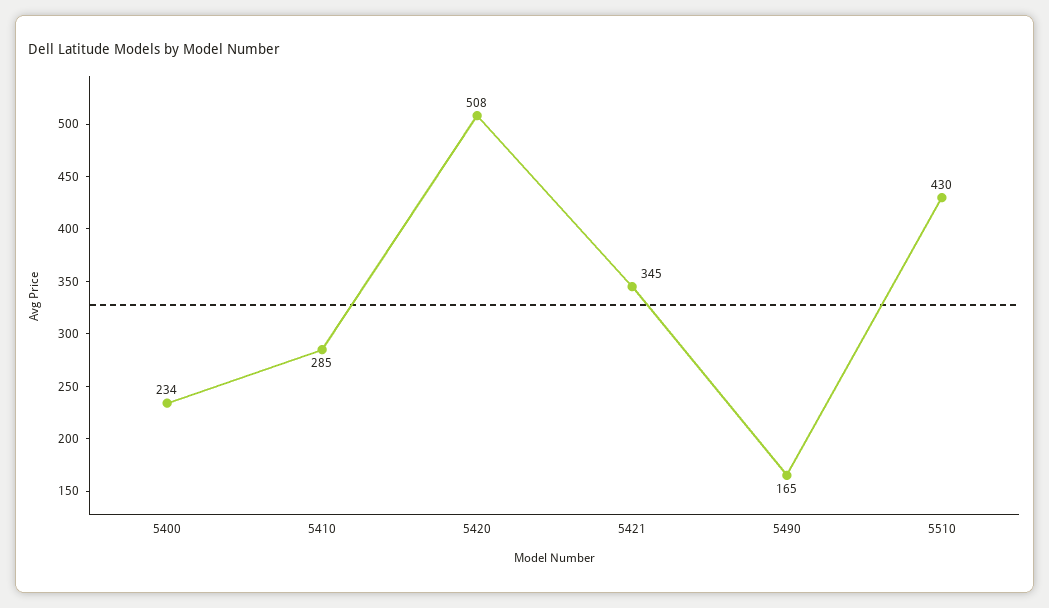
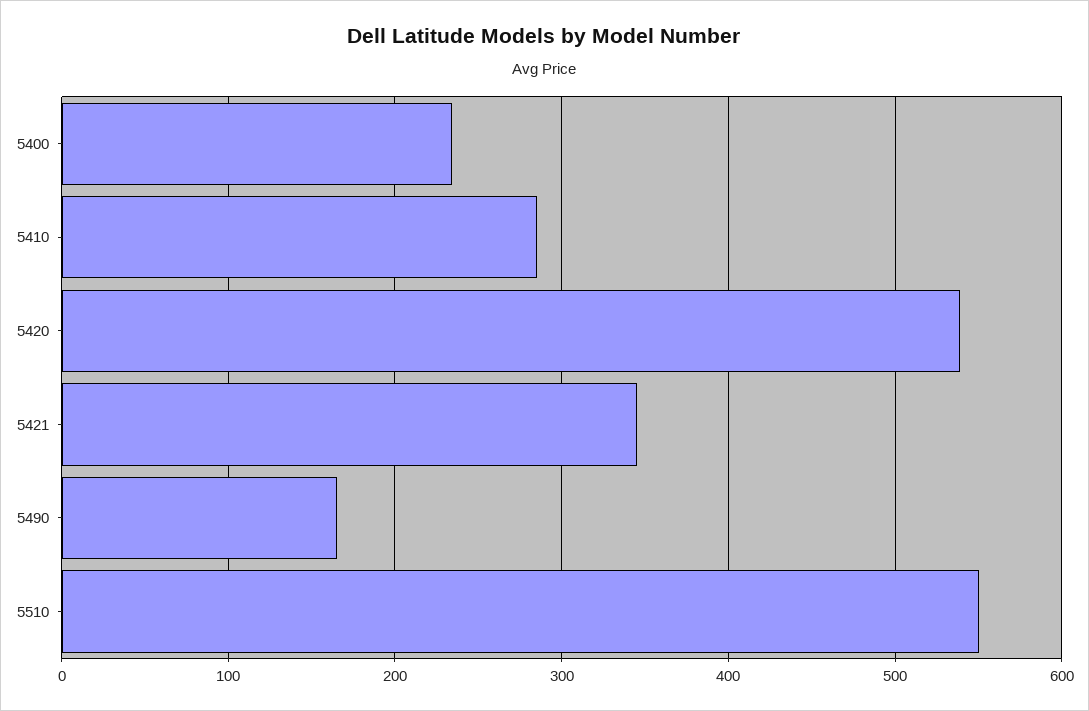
  {
    "5400": 234,
    "5410": 285,
-   "5420": 508,
+   "5420": 540,
    "5421": 345,
    "5490": 165,
-   "5510": 430
+   "5510": 550
  }

